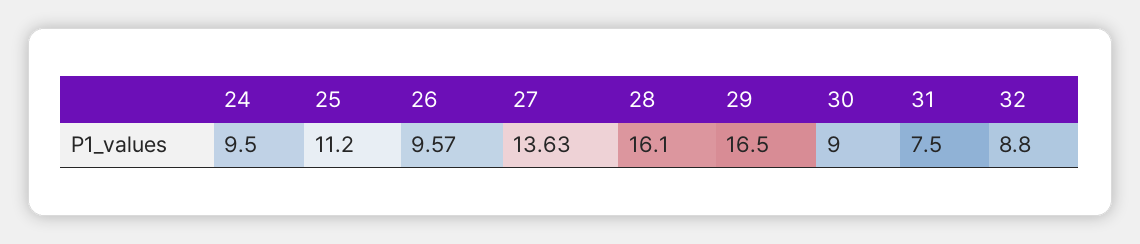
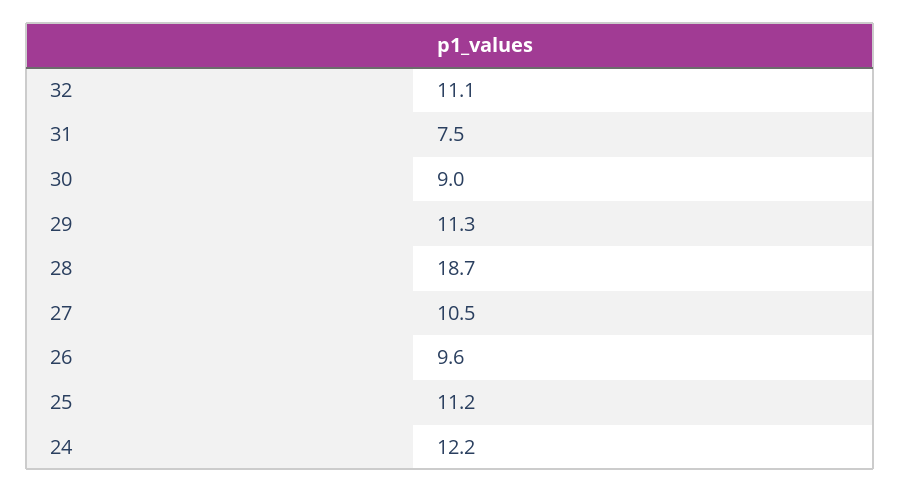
  {
-   "24": 9.5,
+   "24": 12.2,
    "25": 11.2,
    "26": 9.57,
-   "27": 13.63,
+   "27": 10.5,
-   "28": 16.1,
+   "28": 18.7,
-   "29": 16.5,
+   "29": 11.3,
    "30": 9,
    "31": 7.5,
-   "32": 8.8
+   "32": 11.1
  }

